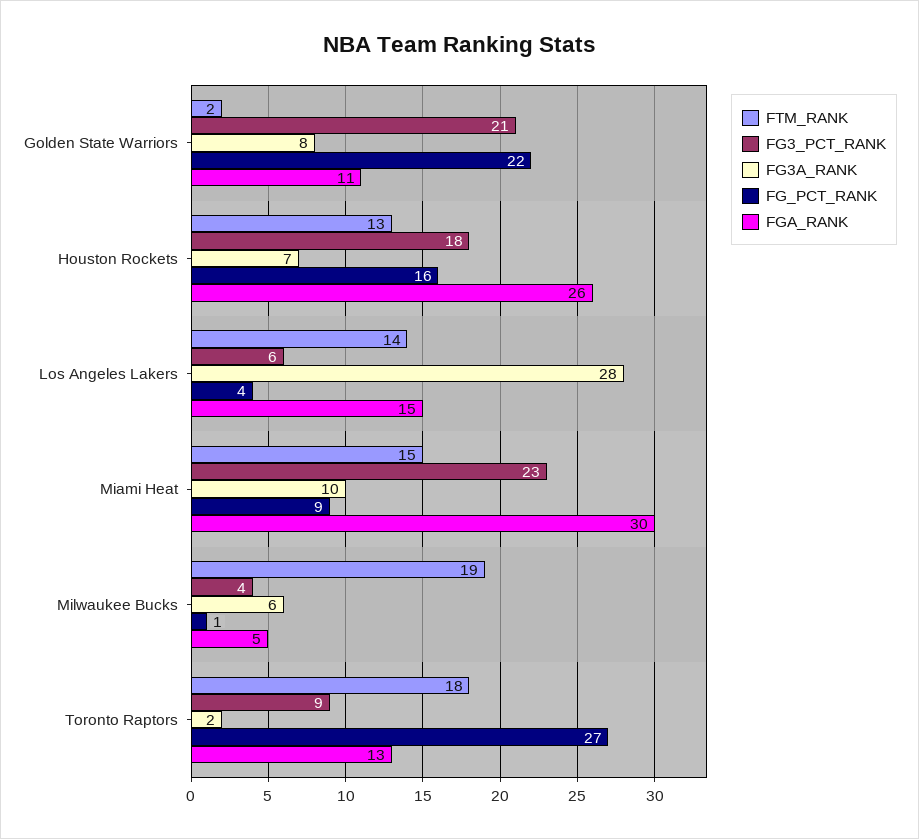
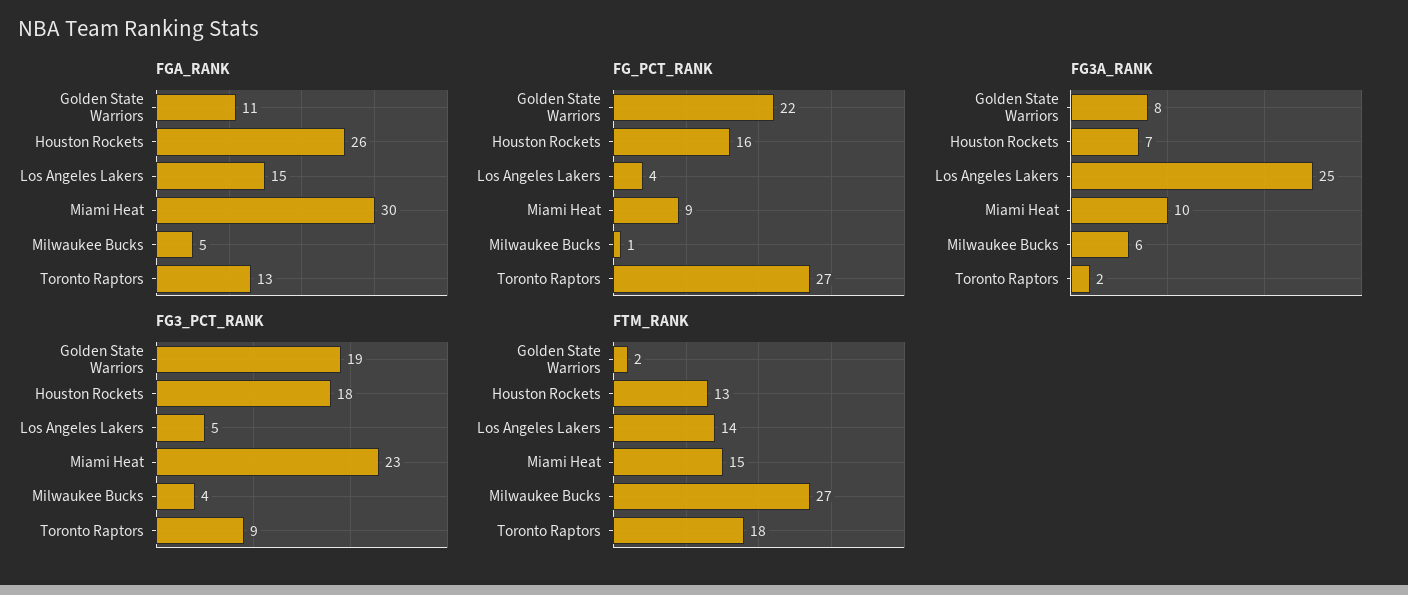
  {
    "FTM_RANK": {
      "Golden State Warriors": 2,
      "Houston Rockets": 13,
      "Los Angeles Lakers": 14,
      "Miami Heat": 15,
-     "Milwaukee Bucks": 19,
+     "Milwaukee Bucks": 27,
      "Toronto Raptors": 18
    },
    "FG3_PCT_RANK": {
-     "Golden State Warriors": 21,
+     "Golden State Warriors": 19,
      "Houston Rockets": 18,
-     "Los Angeles Lakers": 6,
+     "Los Angeles Lakers": 5,
      "Miami Heat": 23,
      "Milwaukee Bucks": 4,
      "Toronto Raptors": 9
    },
    "FG3A_RANK": {
      "Golden State Warriors": 8,
      "Houston Rockets": 7,
-     "Los Angeles Lakers": 28,
+     "Los Angeles Lakers": 25,
      "Miami Heat": 10,
      "Milwaukee Bucks": 6,
      "Toronto Raptors": 2
    },
    "FG_PCT_RANK": {
      "Golden State Warriors": 22,
      "Houston Rockets": 16,
      "Los Angeles Lakers": 4,
      "Miami Heat": 9,
      "Milwaukee Bucks": 1,
      "Toronto Raptors": 27
    },
    "FGA_RANK": {
      "Golden State Warriors": 11,
      "Houston Rockets": 26,
      "Los Angeles Lakers": 15,
      "Miami Heat": 30,
      "Milwaukee Bucks": 5,
      "Toronto Raptors": 13
    }
  }

